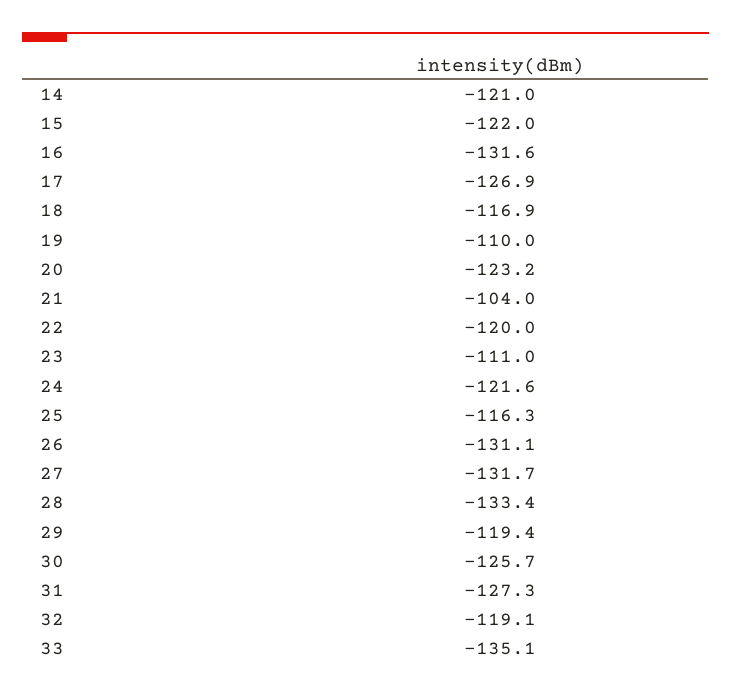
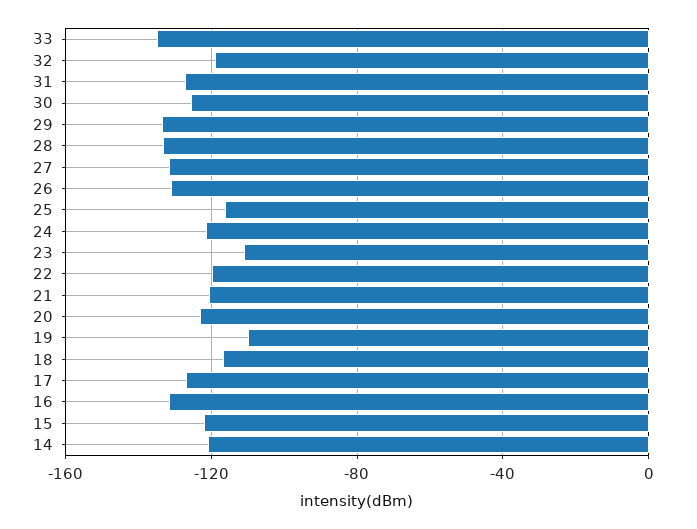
  {
    "14": -121,
    "15": -122,
    "16": -131.6,
    "17": -126.9,
    "18": -116.9,
    "19": -110,
    "20": -123.2,
-   "21": -104,
+   "21": -120,
    "22": -120,
    "23": -111,
    "24": -121.6,
    "25": -116.3,
    "26": -131.1,
    "27": -131.7,
    "28": -133.4,
-   "29": -119.4,
+   "29": -135,
    "30": -125.7,
    "31": -127.3,
    "32": -119.1,
    "33": -135.1
  }

